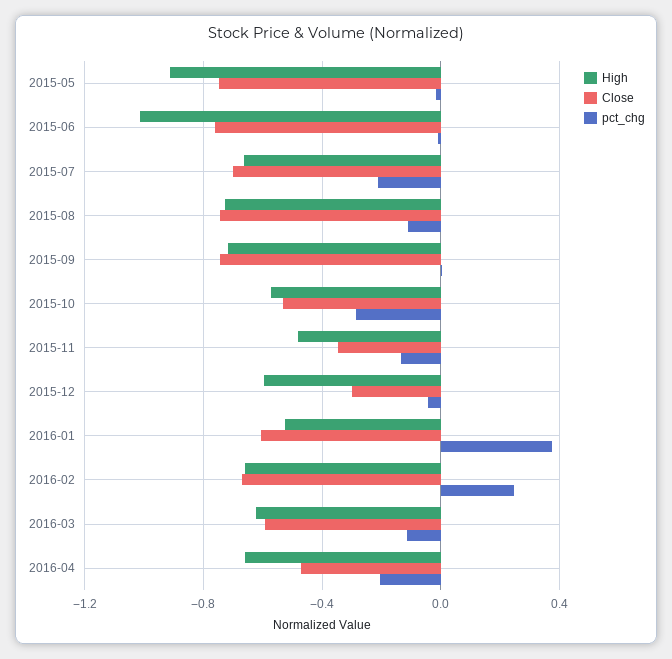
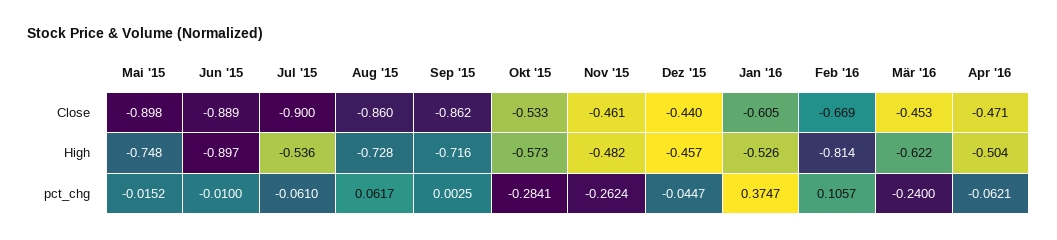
  {
    "High": {
-     "2015-05": -0.9,
+     "2015-05": -0.748,
-     "2015-06": -1,
+     "2015-06": -0.897,
-     "2015-07": -0.65,
+     "2015-07": -0.536,
      "2015-08": -0.728,
      "2015-09": -0.716,
      "2015-10": -0.573,
      "2015-11": -0.482,
-     "2015-12": -0.6,
+     "2015-12": -0.457,
      "2016-01": -0.526,
-     "2016-02": -0.65,
+     "2016-02": -0.814,
      "2016-03": -0.622,
-     "2016-04": -0.65
+     "2016-04": -0.504
    },
    "Close": {
-     "2015-05": -0.75,
+     "2015-05": -0.898,
-     "2015-06": -0.75,
+     "2015-06": -0.889,
-     "2015-07": -0.7,
+     "2015-07": -0.9,
-     "2015-08": -0.75,
+     "2015-08": -0.86,
-     "2015-09": -0.75,
+     "2015-09": -0.862,
      "2015-10": -0.533,
-     "2015-11": -0.35,
+     "2015-11": -0.461,
-     "2015-12": -0.3,
+     "2015-12": -0.44,
      "2016-01": -0.605,
      "2016-02": -0.669,
-     "2016-03": -0.6,
+     "2016-03": -0.453,
      "2016-04": -0.471
    },
    "pct_chg": {
      "2015-05": -0.0152,
      "2015-06": -0.01,
-     "2015-07": -0.2,
+     "2015-07": -0.061,
-     "2015-08": -0.1,
+     "2015-08": 0.0617,
      "2015-09": 0.0025,
      "2015-10": -0.2841,
-     "2015-11": -0.15,
+     "2015-11": -0.2624,
      "2015-12": -0.0447,
      "2016-01": 0.3747,
-     "2016-02": 0.25,
+     "2016-02": 0.1057,
-     "2016-03": -0.1,
+     "2016-03": -0.24,
-     "2016-04": -0.2
+     "2016-04": -0.0621
    }
  }

